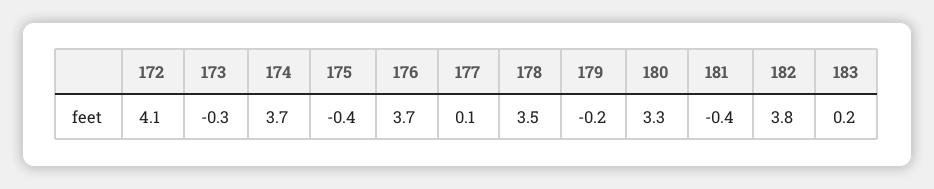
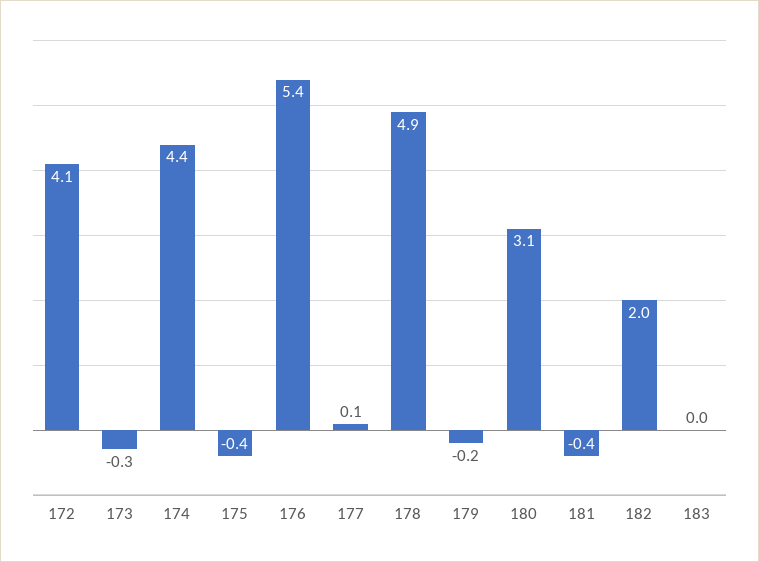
  {
    "172": 4.1,
    "173": -0.3,
-   "174": 3.7,
+   "174": 4.4,
    "175": -0.4,
-   "176": 3.7,
+   "176": 5.4,
    "177": 0.1,
-   "178": 3.5,
+   "178": 4.9,
    "179": -0.2,
-   "180": 3.3,
+   "180": 3.1,
    "181": -0.4,
-   "182": 3.8,
+   "182": 2,
-   "183": 0.2
+   "183": 0
  }

